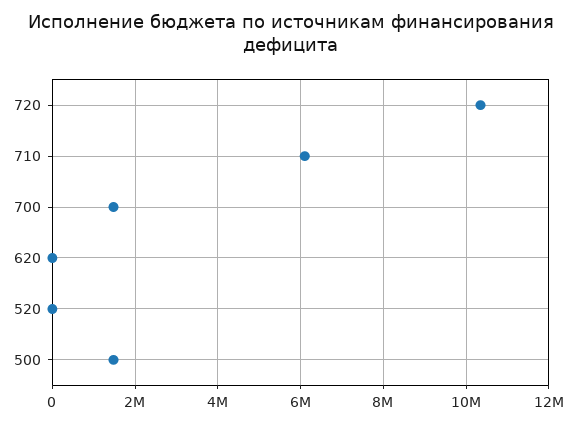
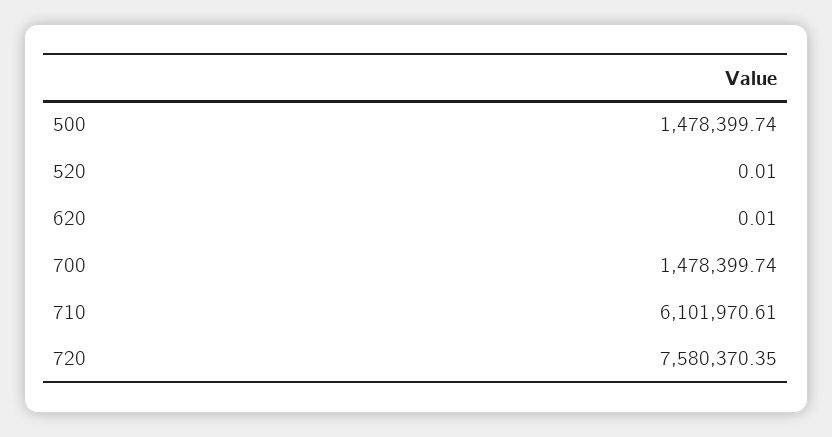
  {
-   "720": 10400000,
+   "720": 7580370.35,
    "710": 6101970.61,
    "700": 1478399.74,
    "620": 0.01,
    "520": 0.01,
    "500": 1478399.74
  }

